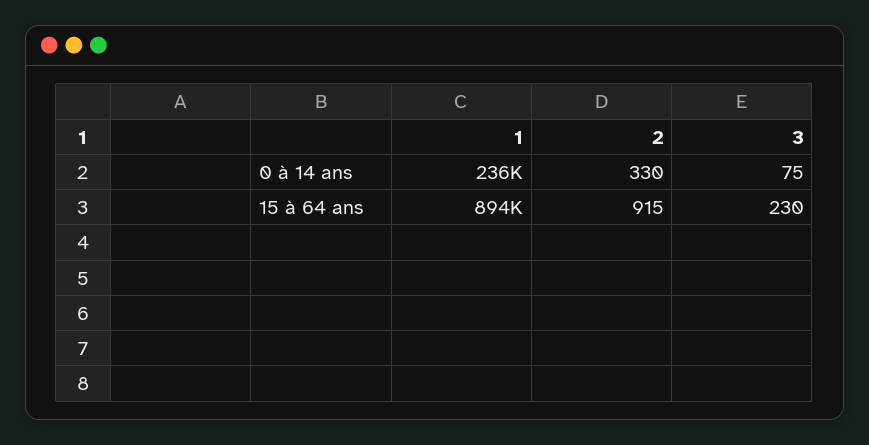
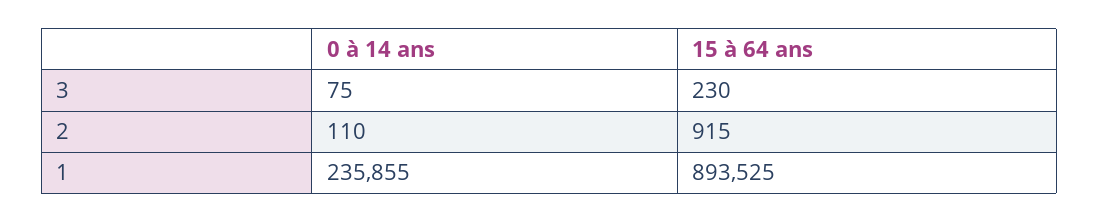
  {
    "1": {
      "0 à 14 ans": 235855,
      "15 à 64 ans": 893525
    },
    "2": {
-     "0 à 14 ans": 330,
+     "0 à 14 ans": 110,
      "15 à 64 ans": 915
    },
    "3": {
      "0 à 14 ans": 75,
      "15 à 64 ans": 230
    }
  }

